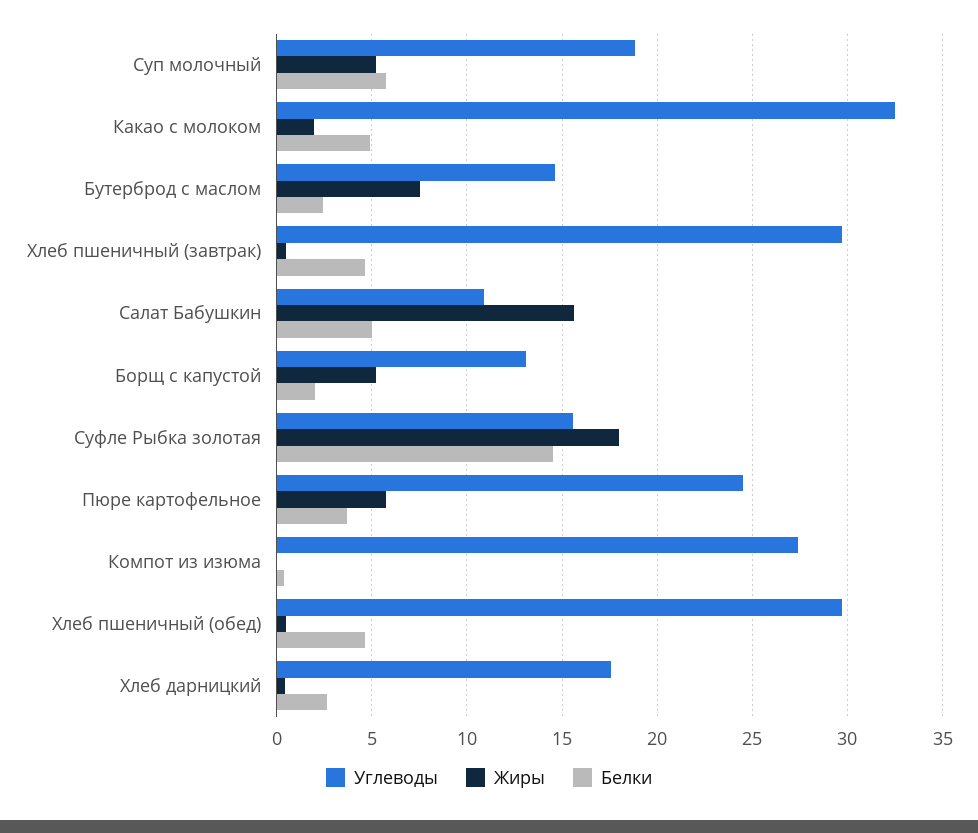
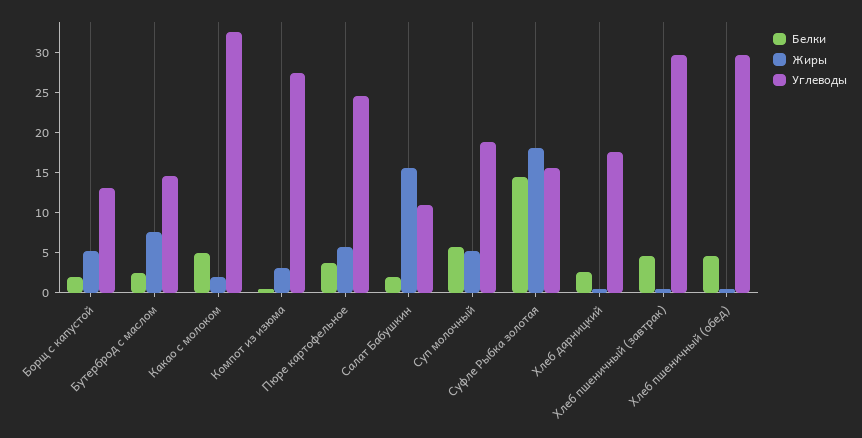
  {
    "Углеводы": {
      "Суп молочный": 19,
      "Какао с молоком": 32.5,
      "Бутерброд с маслом": 14.5,
      "Хлеб пшеничный (завтрак)": 29.5,
      "Салат Бабушкин": 11,
      "Борщ с капустой": 13,
      "Суфле Рыбка золотая": 15.5,
      "Пюре картофельное": 24.5,
      "Компот из изюма": 27.5,
      "Хлеб пшеничный (обед)": 29.5,
      "Хлеб дарницкий": 17.5
    },
    "Жиры": {
      "Суп молочный": 5,
      "Какао с молоком": 2,
      "Бутерброд с маслом": 7.5,
      "Хлеб пшеничный (завтрак)": 0.5,
      "Салат Бабушкин": 15.5,
      "Борщ с капустой": 5,
      "Суфле Рыбка золотая": 18,
      "Пюре картофельное": 6,
-     "Компот из изюма": 0,
+     "Компот из изюма": 3,
      "Хлеб пшеничный (обед)": 0.5,
      "Хлеб дарницкий": 0.5
    },
    "Белки": {
      "Суп молочный": 6,
      "Какао с молоком": 5,
      "Бутерброд с маслом": 2.5,
      "Хлеб пшеничный (завтрак)": 4.5,
-     "Салат Бабушкин": 5,
+     "Салат Бабушкин": 2,
      "Борщ с капустой": 2,
      "Суфле Рыбка золотая": 14.5,
      "Пюре картофельное": 3.5,
      "Компот из изюма": 0.5,
      "Хлеб пшеничный (обед)": 4.5,
      "Хлеб дарницкий": 2.5
    }
  }

